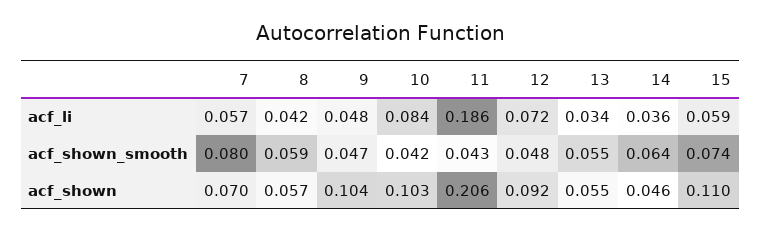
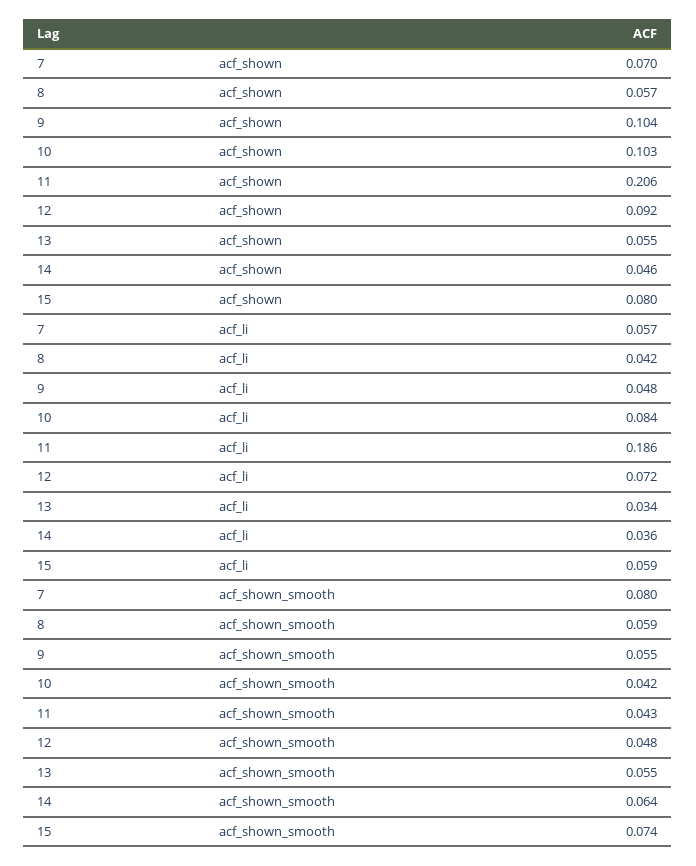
  {
    "7": {
      "acf_li": 0.057,
      "acf_shown_smooth": 0.08,
      "acf_shown": 0.07
    },
    "8": {
      "acf_li": 0.042,
      "acf_shown_smooth": 0.059,
      "acf_shown": 0.057
    },
    "9": {
      "acf_li": 0.048,
-     "acf_shown_smooth": 0.047,
+     "acf_shown_smooth": 0.055,
      "acf_shown": 0.104
    },
    "10": {
      "acf_li": 0.084,
      "acf_shown_smooth": 0.042,
      "acf_shown": 0.103
    },
    "11": {
      "acf_li": 0.186,
      "acf_shown_smooth": 0.043,
      "acf_shown": 0.206
    },
    "12": {
      "acf_li": 0.072,
      "acf_shown_smooth": 0.048,
      "acf_shown": 0.092
    },
    "13": {
      "acf_li": 0.034,
      "acf_shown_smooth": 0.055,
      "acf_shown": 0.055
    },
    "14": {
      "acf_li": 0.036,
      "acf_shown_smooth": 0.064,
      "acf_shown": 0.046
    },
    "15": {
      "acf_li": 0.059,
      "acf_shown_smooth": 0.074,
-     "acf_shown": 0.11
+     "acf_shown": 0.08
    }
  }

